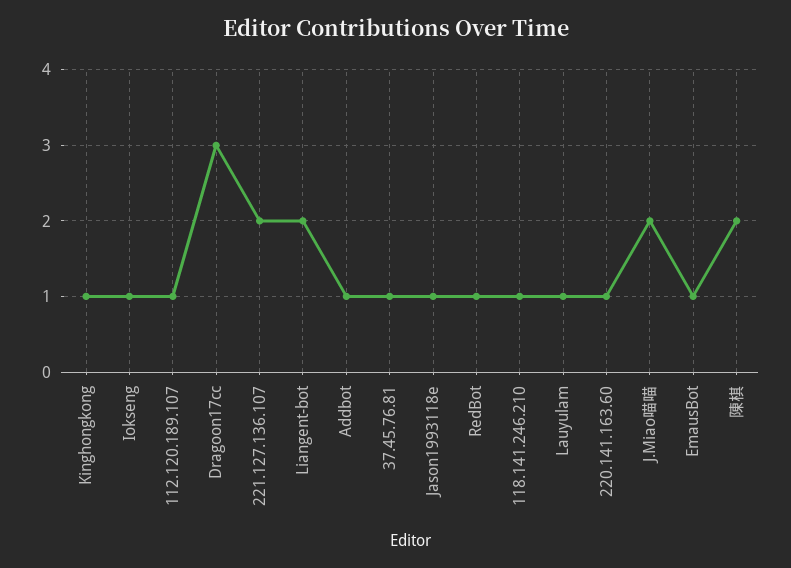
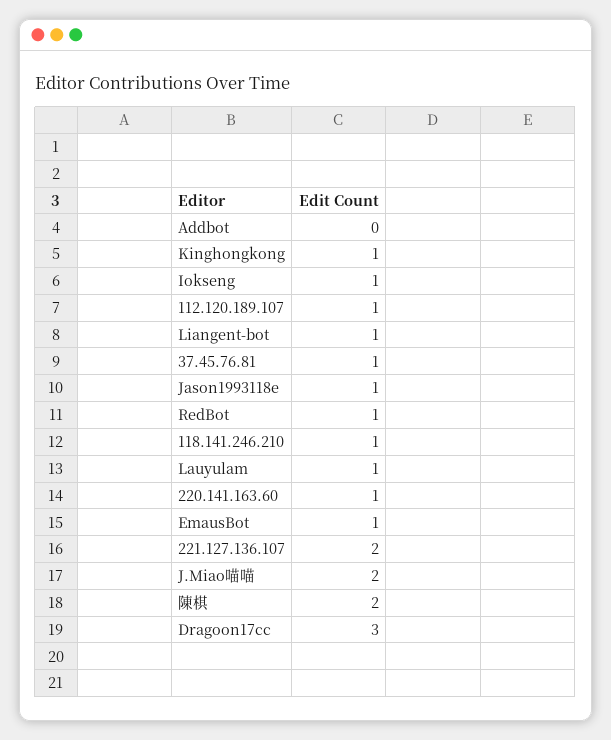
  {
    "Kinghongkong": 1,
    "Iokseng": 1,
    "112.120.189.107": 1,
    "Dragoon17cc": 3,
    "221.127.136.107": 2,
-   "Liangent-bot": 2,
+   "Liangent-bot": 1,
-   "Addbot": 1,
+   "Addbot": 0,
    "37.45.76.81": 1,
    "Jason1993118e": 1,
    "RedBot": 1,
    "118.141.246.210": 1,
    "Lauyulam": 1,
    "220.141.163.60": 1,
    "J.Miao喵喵": 2,
    "EmausBot": 1,
    "陳棋": 2
  }

